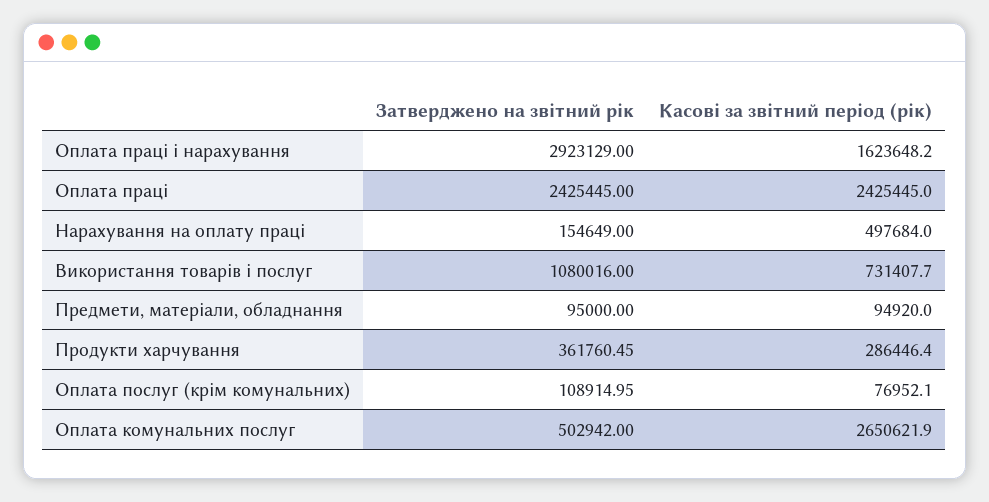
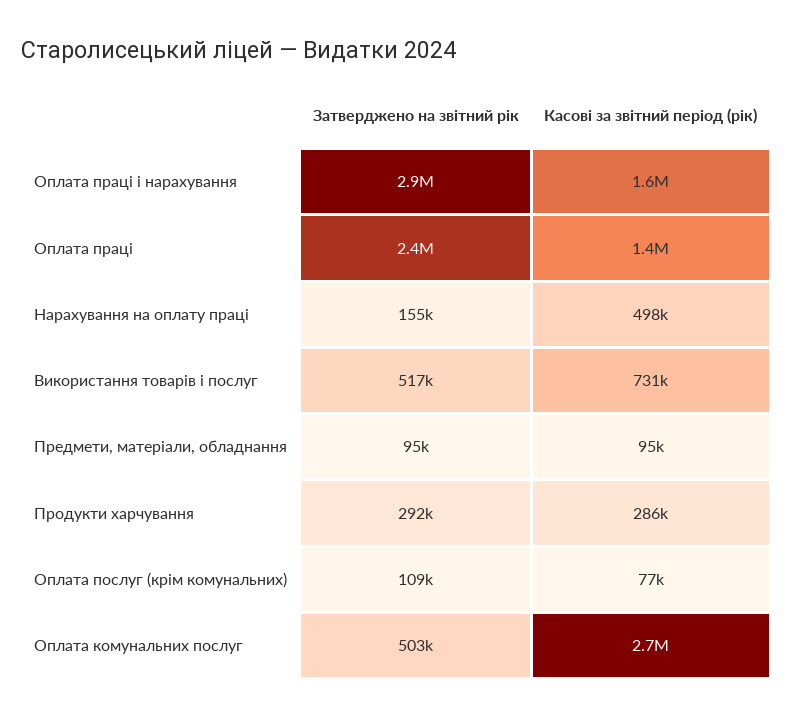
  {
    "Затверджено на звітний рік": {
      "Оплата праці і нарахування": 2923129,
      "Оплата праці": 2425445,
      "Нарахування на оплату праці": 154649,
-     "Використання товарів і послуг": 1080016,
+     "Використання товарів і послуг": 517000,
      "Предмети, матеріали, обладнання": 95000,
-     "Продукти харчування": 361760.45,
+     "Продукти харчування": 292000,
      "Оплата послуг (крім комунальних)": 108914.95,
      "Оплата комунальних послуг": 502942
    },
    "Касові за звітний період (рік)": {
      "Оплата праці і нарахування": 1623648.2,
-     "Оплата праці": 2425445,
+     "Оплата праці": 1400000,
      "Нарахування на оплату праці": 497684,
      "Використання товарів і послуг": 731407.7,
      "Предмети, матеріали, обладнання": 94920,
      "Продукти харчування": 286446.4,
      "Оплата послуг (крім комунальних)": 76952.1,
      "Оплата комунальних послуг": 2650621.9
    }
  }

